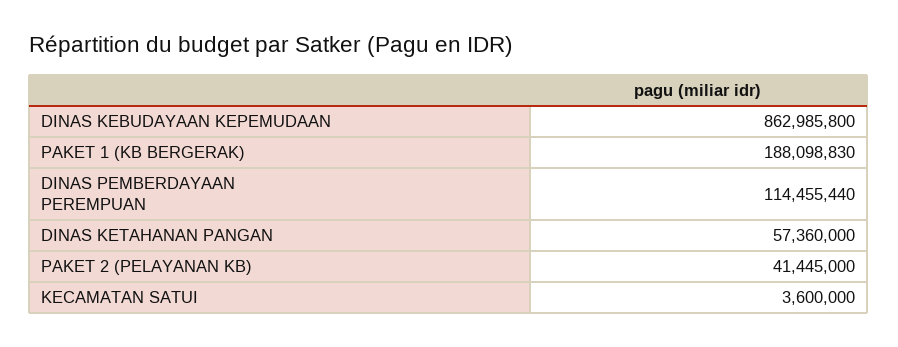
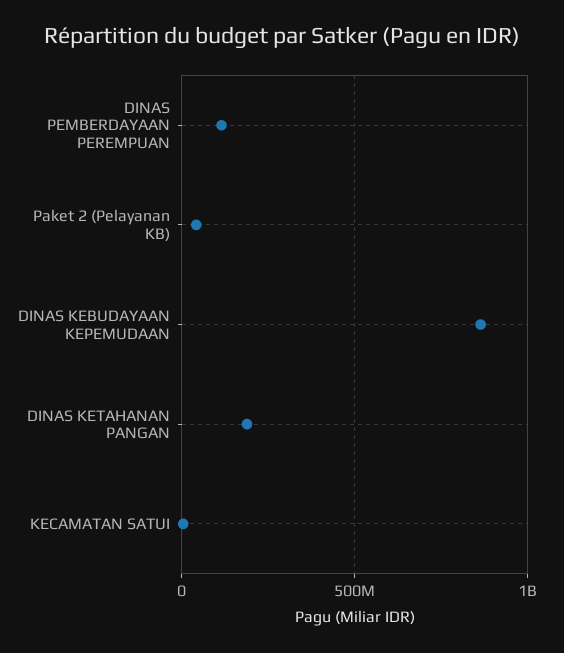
  {
    "DINAS KEBUDAYAAN KEPEMUDAAN": 862985800,
-   "PAKET 1 (KB BERGERAK)": 188098830,
    "DINAS PEMBERDAYAAN PEREMPUAN": 114455440,
-   "DINAS KETAHANAN PANGAN": 57360000,
+   "DINAS KETAHANAN PANGAN": 200000000,
    "PAKET 2 (PELAYANAN KB)": 41445000,
    "KECAMATAN SATUI": 3600000
  }

